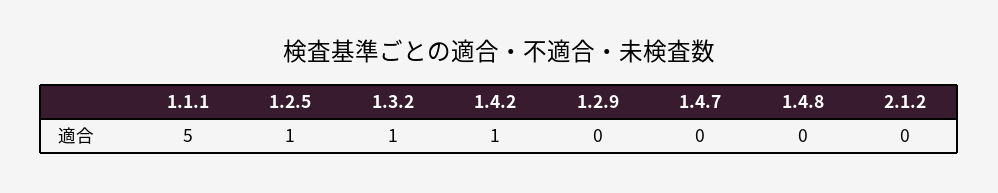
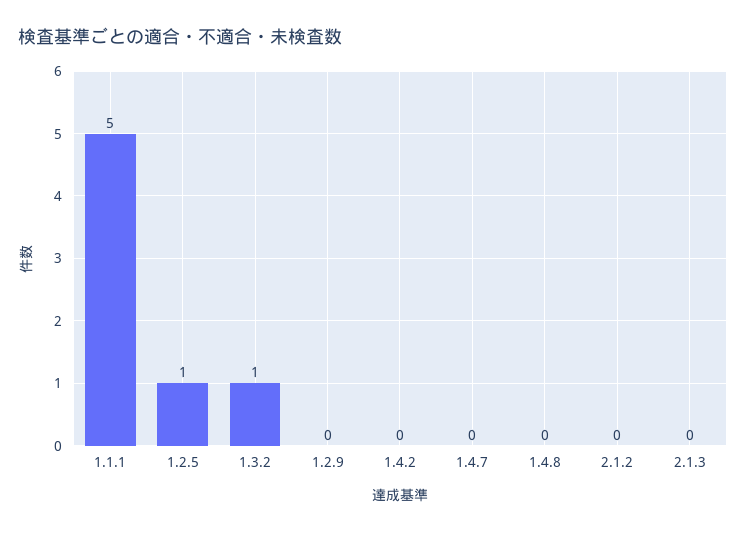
  {
    "1.1.1": 5,
    "1.2.5": 1,
    "1.3.2": 1,
-   "1.4.2": 1,
+   "1.4.2": 0,
    "1.2.9": 0,
    "1.4.7": 0,
    "1.4.8": 0,
-   "2.1.2": 0
+   "2.1.2": 0,
+   "2.1.3": 0
  }

